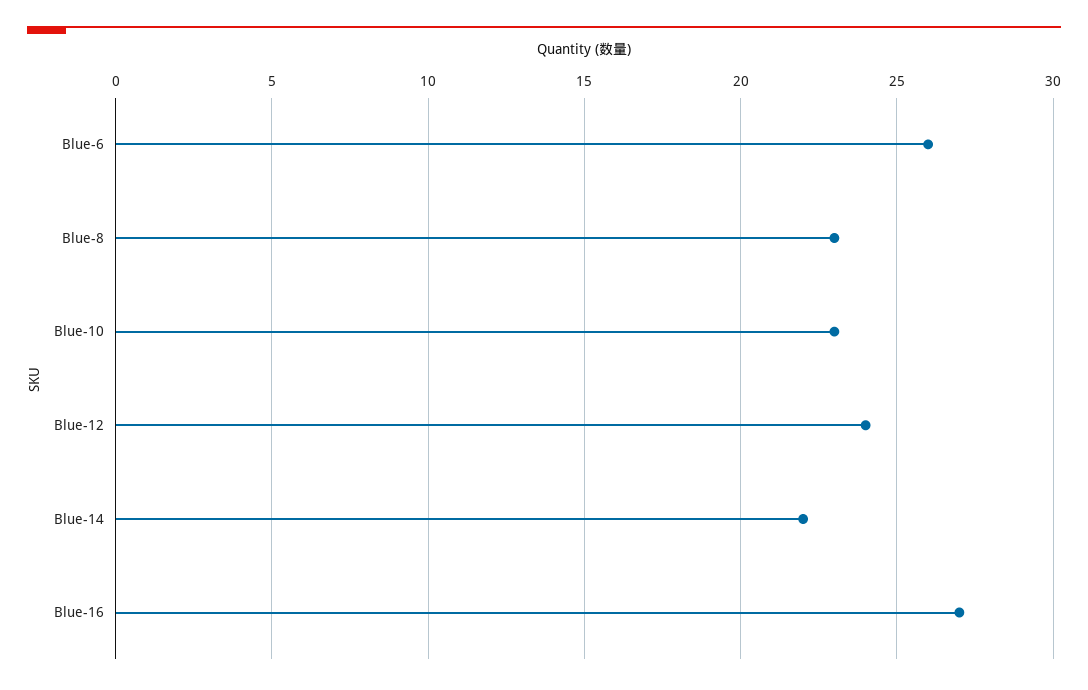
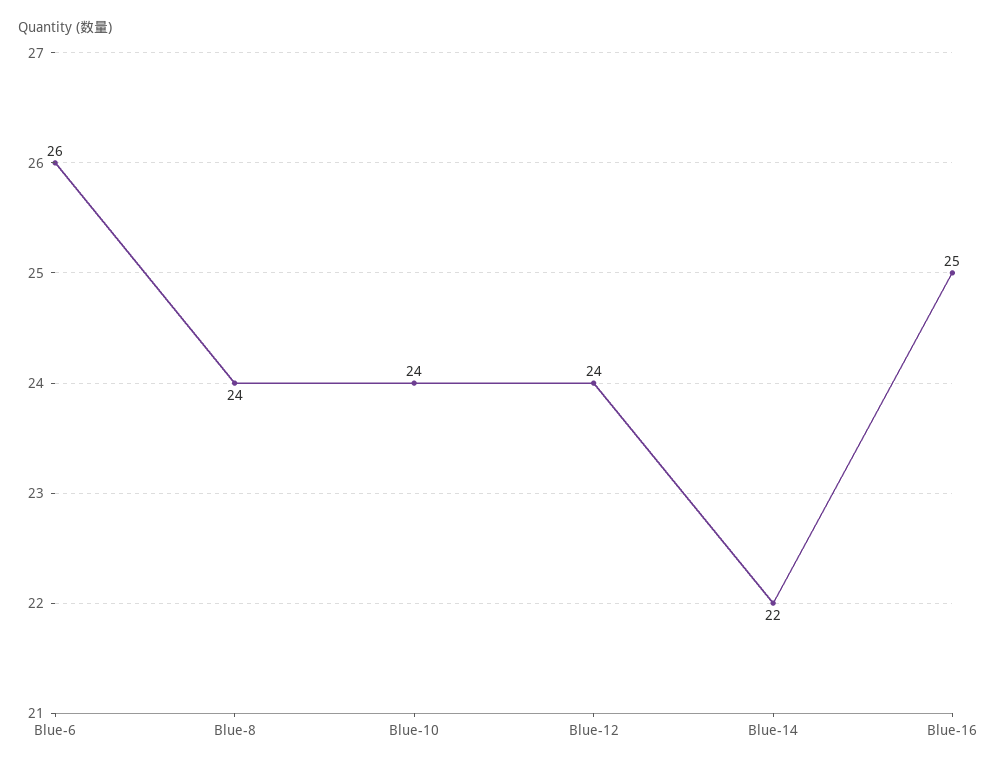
  {
    "Blue-6": 26,
-   "Blue-8": 23,
+   "Blue-8": 24,
-   "Blue-10": 23,
+   "Blue-10": 24,
    "Blue-12": 24,
    "Blue-14": 22,
-   "Blue-16": 27
+   "Blue-16": 25
  }

